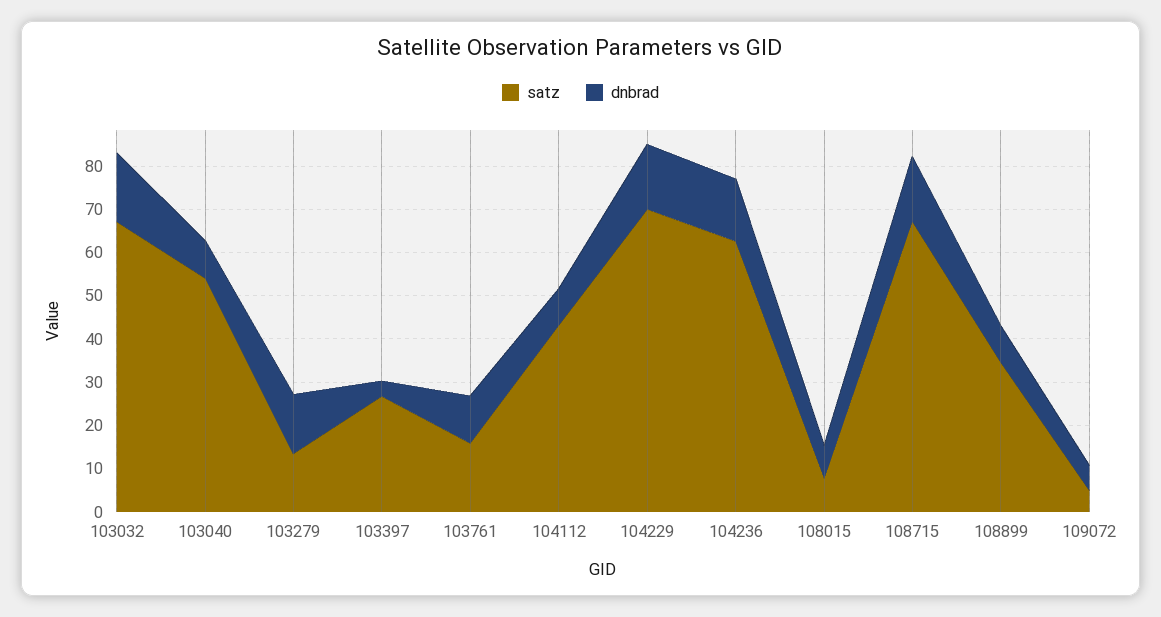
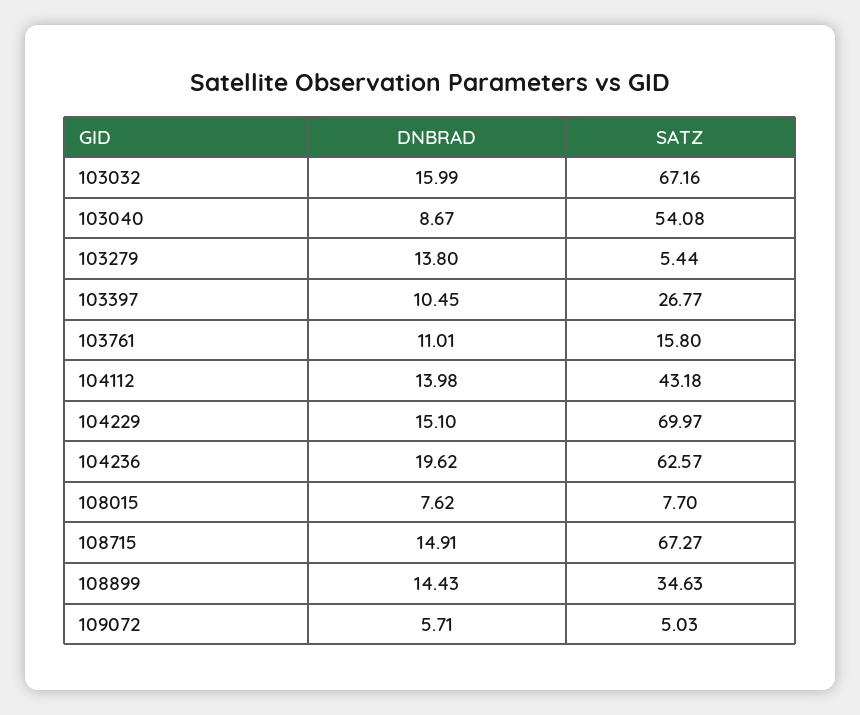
  {
    "satz": {
      "103032": 67.16,
      "103040": 54.08,
-     "103279": 14,
+     "103279": 5.44,
      "103397": 26.77,
      "103761": 15.8,
      "104112": 43.18,
      "104229": 69.97,
      "104236": 62.57,
      "108015": 7.7,
      "108715": 67.27,
      "108899": 34.63,
      "109072": 5.03
    },
    "dnbrad": {
      "103032": 15.99,
      "103040": 8.67,
      "103279": 13.8,
-     "103397": 4,
+     "103397": 10.45,
      "103761": 11.01,
-     "104112": 8,
+     "104112": 13.98,
      "104229": 15.1,
-     "104236": 14,
+     "104236": 19.62,
      "108015": 7.62,
      "108715": 14.91,
-     "108899": 8,
+     "108899": 14.43,
      "109072": 5.71
    }
  }

